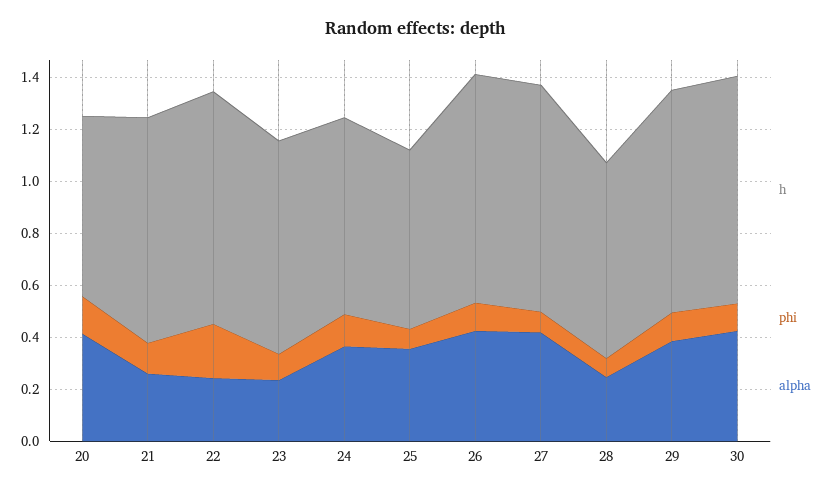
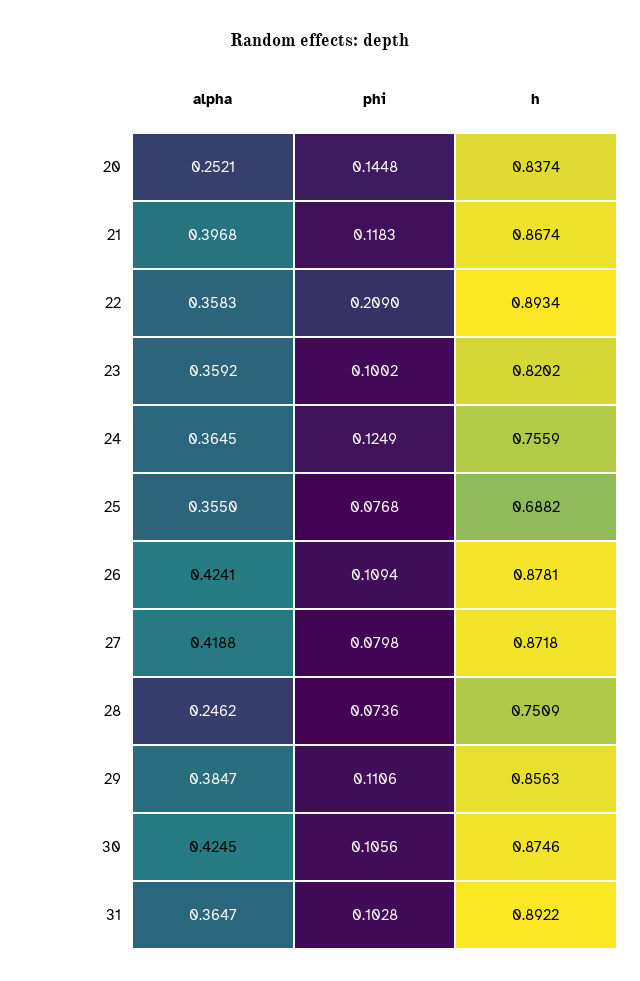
  {
    "h": {
-     "20": 0.7,
+     "20": 0.8374,
      "21": 0.8674,
      "22": 0.8934,
      "23": 0.8202,
      "24": 0.7559,
      "25": 0.6882,
      "26": 0.8781,
      "27": 0.8718,
      "28": 0.7509,
      "29": 0.8563,
-     "30": 0.8746
+     "30": 0.8746,
+     "31": 0.8922
    },
    "phi": {
      "20": 0.1448,
      "21": 0.1183,
      "22": 0.209,
      "23": 0.1002,
      "24": 0.1249,
      "25": 0.0768,
      "26": 0.1094,
      "27": 0.0798,
      "28": 0.0736,
      "29": 0.1106,
-     "30": 0.1056
+     "30": 0.1056,
+     "31": 0.1028
    },
    "alpha": {
-     "20": 0.4,
+     "20": 0.2521,
-     "21": 0.25,
+     "21": 0.3968,
-     "22": 0.25,
+     "22": 0.3583,
-     "23": 0.25,
+     "23": 0.3592,
      "24": 0.3645,
      "25": 0.355,
      "26": 0.4241,
      "27": 0.4188,
      "28": 0.2462,
      "29": 0.3847,
-     "30": 0.4245
+     "30": 0.4245,
+     "31": 0.3647
    }
  }

